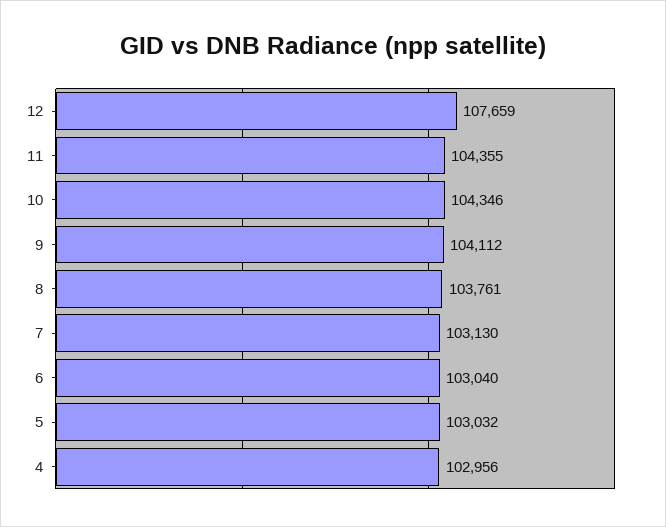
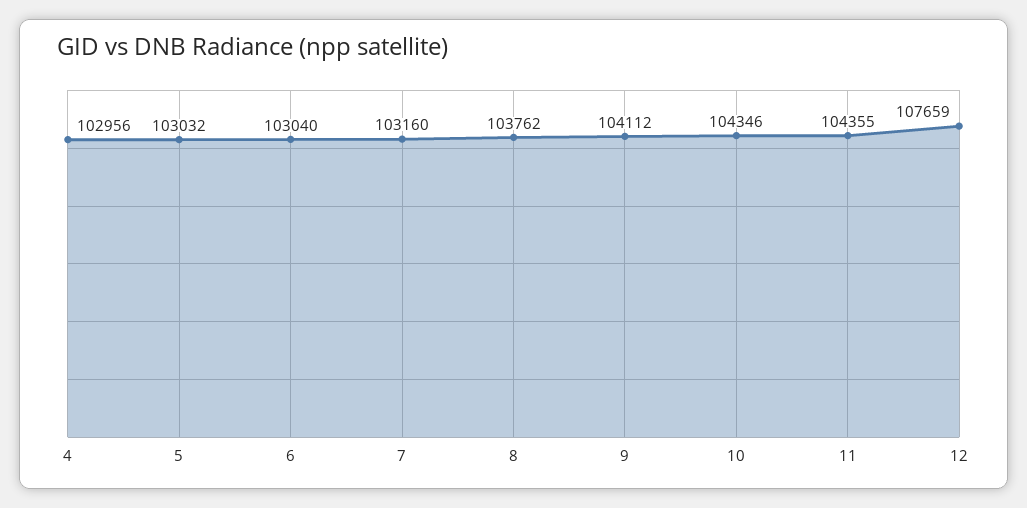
  {
    "12": 107659,
    "11": 104355,
    "10": 104346,
    "9": 104112,
-   "8": 103761,
+   "8": 103762,
-   "7": 103130,
+   "7": 103160,
    "6": 103040,
    "5": 103032,
    "4": 102956
  }

